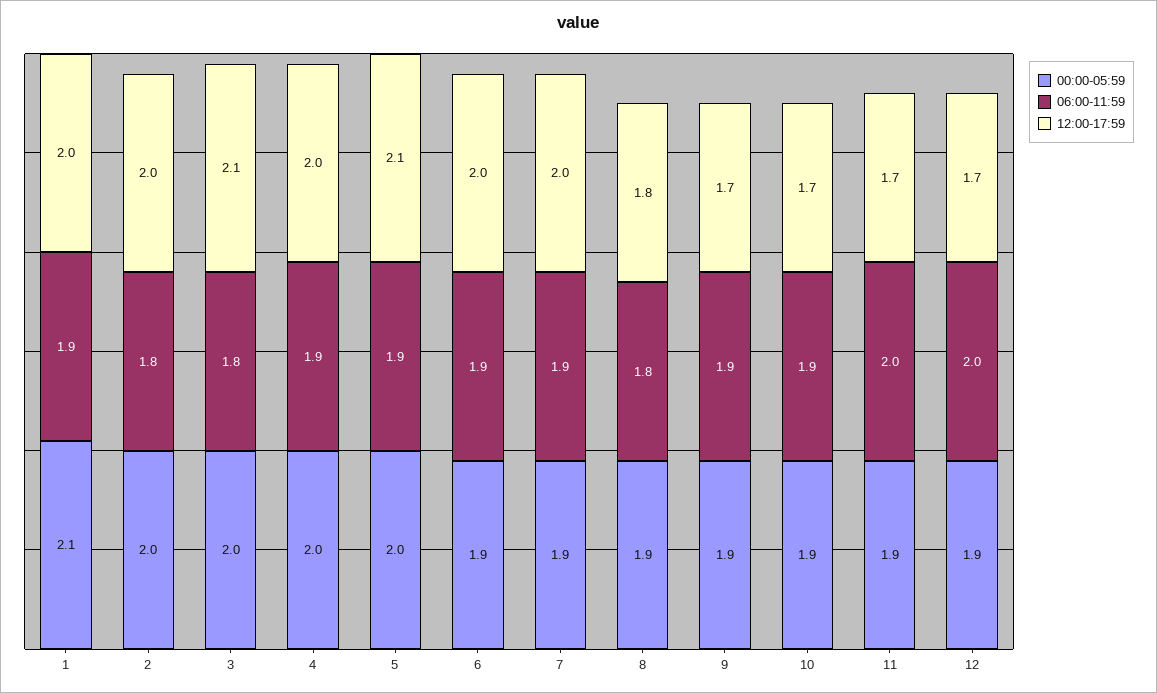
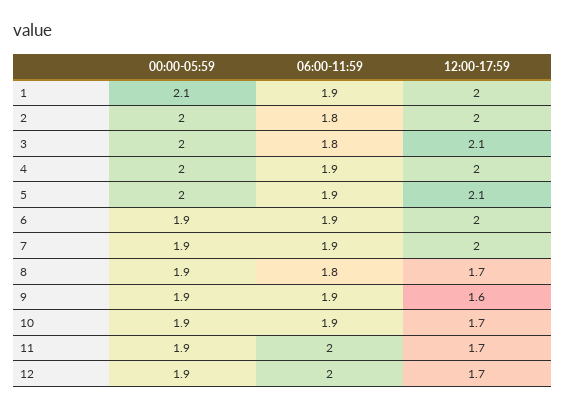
  {
    "00:00-05:59": {
      "1": 2.1,
      "2": 2,
      "3": 2,
      "4": 2,
      "5": 2,
      "6": 1.9,
      "7": 1.9,
      "8": 1.9,
      "9": 1.9,
      "10": 1.9,
      "11": 1.9,
      "12": 1.9
    },
    "06:00-11:59": {
      "1": 1.9,
      "2": 1.8,
      "3": 1.8,
      "4": 1.9,
      "5": 1.9,
      "6": 1.9,
      "7": 1.9,
      "8": 1.8,
      "9": 1.9,
      "10": 1.9,
      "11": 2,
      "12": 2
    },
    "12:00-17:59": {
      "1": 2,
      "2": 2,
      "3": 2.1,
      "4": 2,
      "5": 2.1,
      "6": 2,
      "7": 2,
-     "8": 1.8,
+     "8": 1.7,
-     "9": 1.7,
+     "9": 1.6,
      "10": 1.7,
      "11": 1.7,
      "12": 1.7
    }
  }

